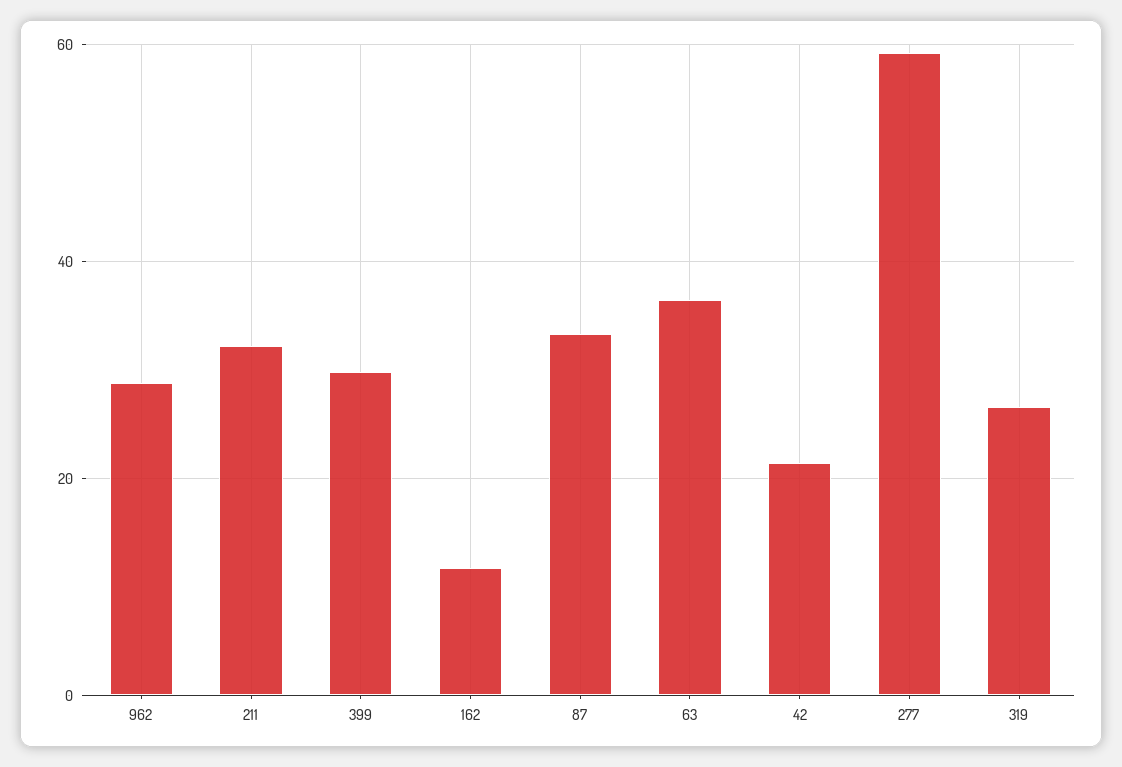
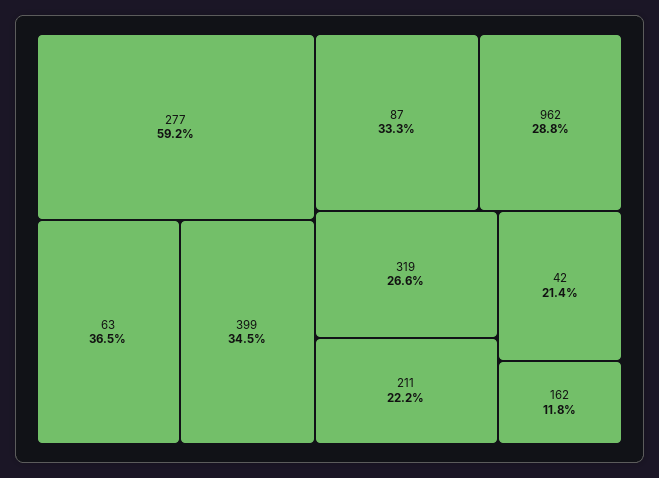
  {
    "962": 28.8,
-   "211": 32,
+   "211": 22.2,
-   "399": 30,
+   "399": 34.5,
    "162": 11.8,
    "87": 33.3,
    "63": 36.5,
    "42": 21.4,
    "277": 59.2,
    "319": 26.6
  }

